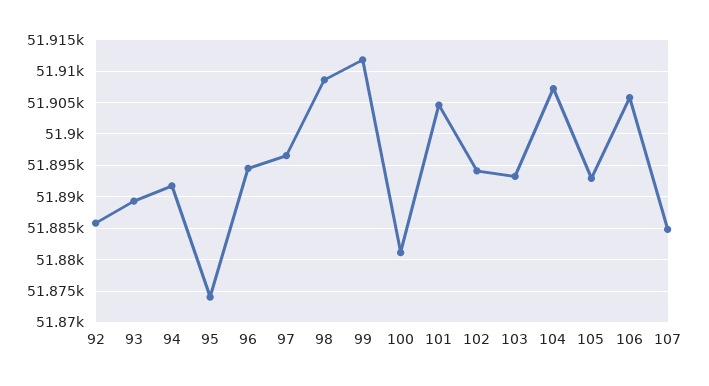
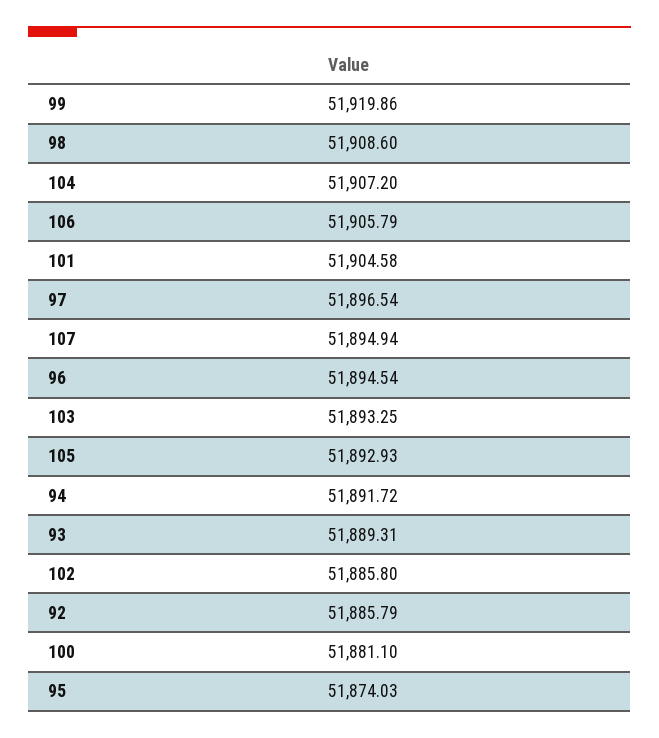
  {
    "92": 51885.79,
    "93": 51889.31,
    "94": 51891.72,
    "95": 51874.03,
    "96": 51894.54,
    "97": 51896.54,
    "98": 51908.6,
-   "99": 51912,
+   "99": 51919.86,
    "100": 51881.1,
    "101": 51904.58,
-   "102": 51894,
+   "102": 51885.8,
    "103": 51893.25,
    "104": 51907.2,
    "105": 51892.93,
    "106": 51905.79,
-   "107": 51885
+   "107": 51894.94
  }

